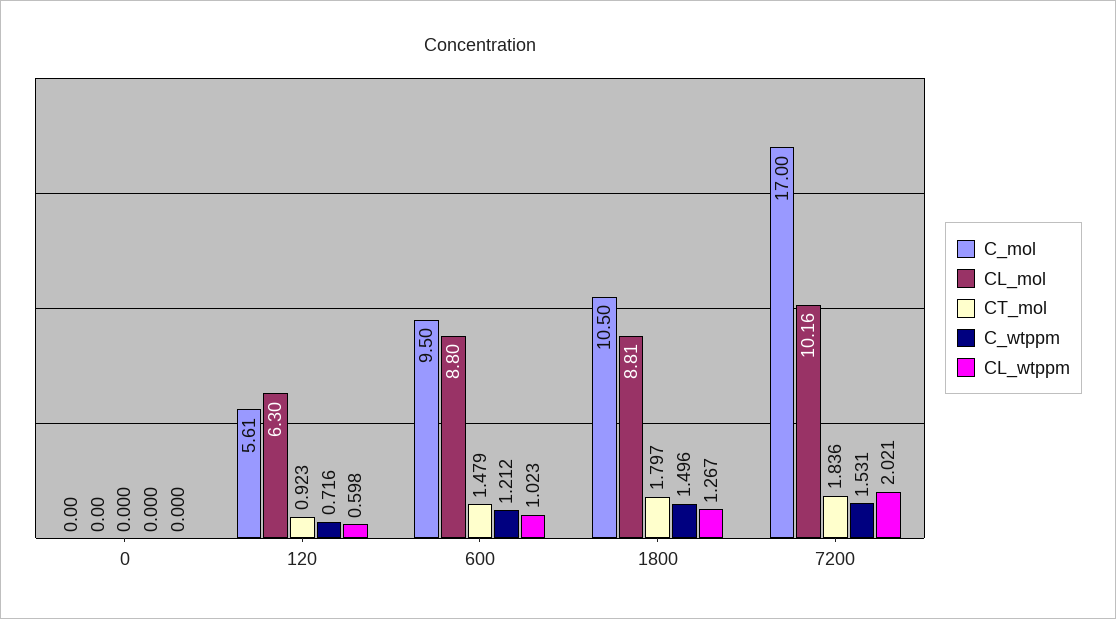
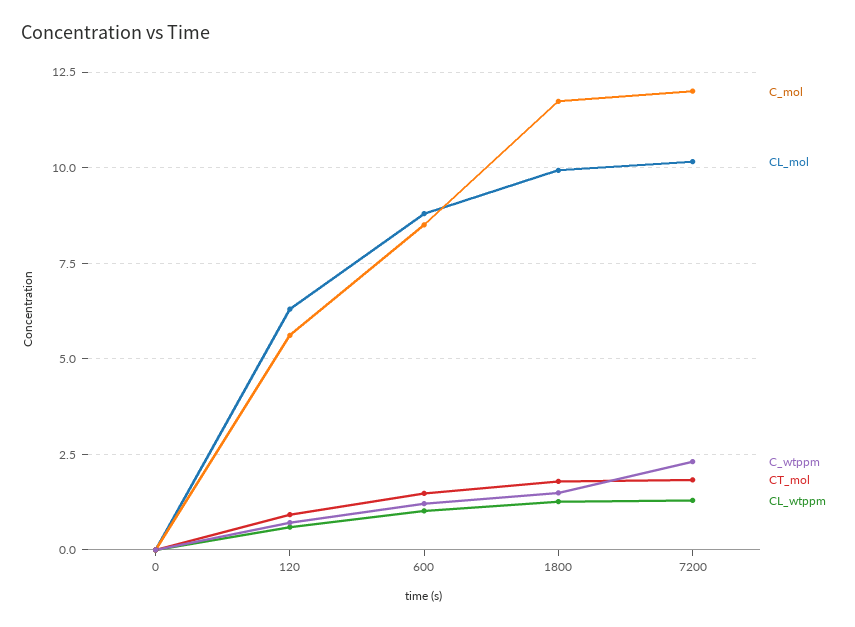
  {
    "C_mol": {
      "0": 0,
      "120": 5.61,
-     "600": 9.5,
+     "600": 8.5,
-     "1800": 10.5,
+     "1800": 11.75,
-     "7200": 17
+     "7200": 12
    },
    "CL_mol": {
      "0": 0,
      "120": 6.3,
      "600": 8.8,
-     "1800": 8.81,
+     "1800": 10,
      "7200": 10.16
    },
    "CT_mol": {
      "0": 0,
      "120": 0.923,
      "600": 1.479,
      "1800": 1.797,
      "7200": 1.836
    },
    "C_wtppm": {
      "0": 0,
      "120": 0.716,
      "600": 1.212,
      "1800": 1.496,
-     "7200": 1.531
+     "7200": 2.25
    },
    "CL_wtppm": {
      "0": 0,
      "120": 0.598,
      "600": 1.023,
      "1800": 1.267,
-     "7200": 2.021
+     "7200": 1.25
    }
  }

